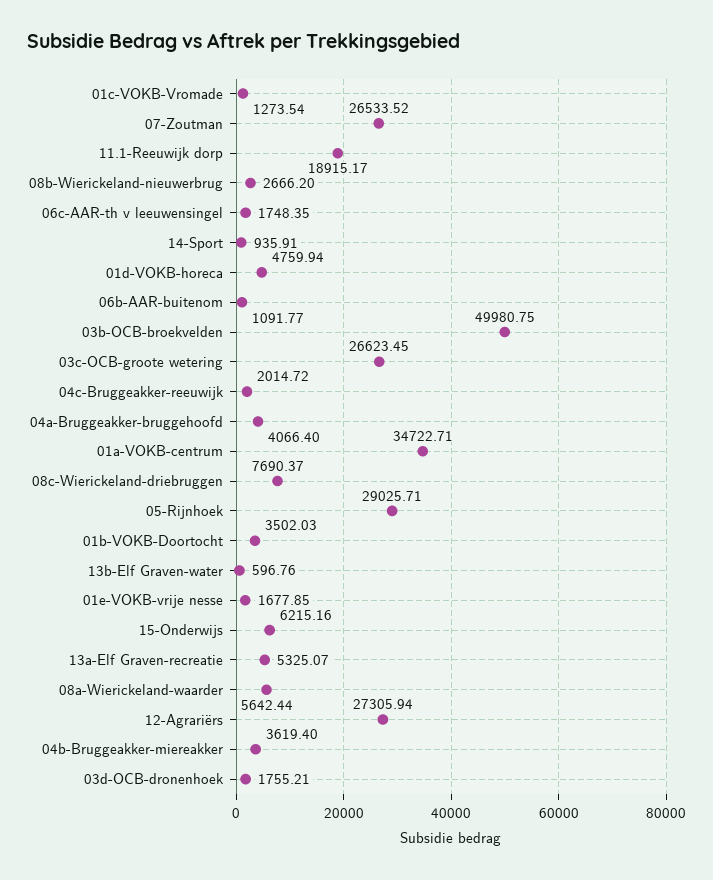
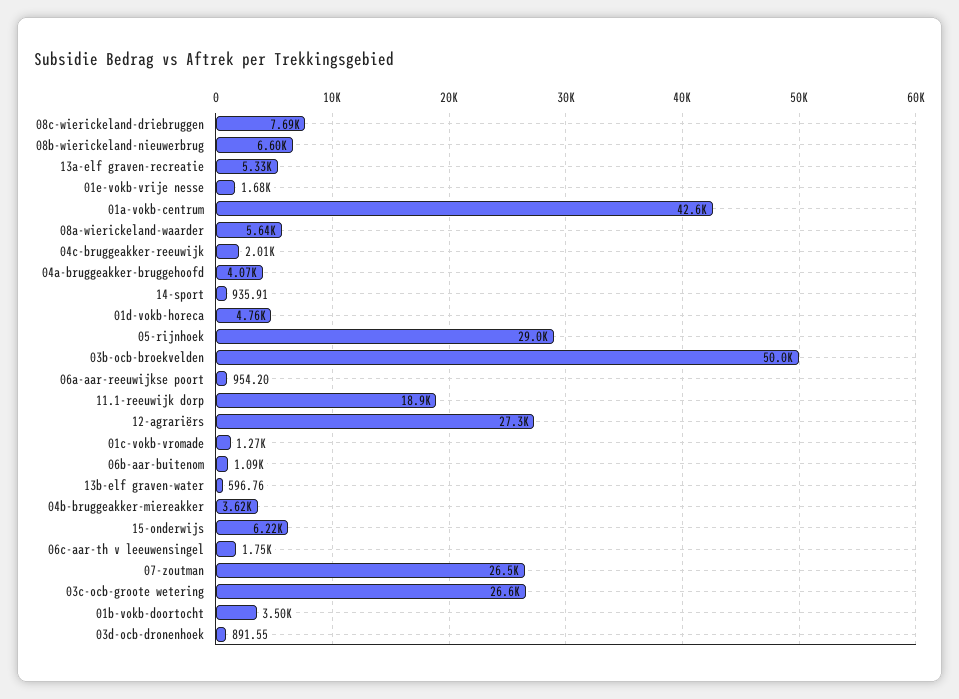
  {
    "01c-VOKB-Vromade": 1273.54,
    "07-Zoutman": 26533.52,
    "11.1-Reeuwijk dorp": 18915.17,
-   "08b-Wierickeland-nieuwerbrug": 2666.2,
+   "08b-Wierickeland-nieuwerbrug": 6600,
    "06c-AAR-th v leeuwensingel": 1748.35,
    "14-Sport": 935.91,
    "01d-VOKB-horeca": 4759.94,
    "06b-AAR-buitenom": 1091.77,
    "03b-OCB-broekvelden": 49980.75,
    "03c-OCB-groote wetering": 26623.45,
    "04c-Bruggeakker-reeuwijk": 2014.72,
    "04a-Bruggeakker-bruggehoofd": 4066.4,
-   "01a-VOKB-centrum": 34722.71,
+   "01a-VOKB-centrum": 42600,
    "08c-Wierickeland-driebruggen": 7690.37,
    "05-Rijnhoek": 29025.71,
    "01b-VOKB-Doortocht": 3502.03,
    "13b-Elf Graven-water": 596.76,
    "01e-VOKB-vrije nesse": 1677.85,
    "15-Onderwijs": 6215.16,
    "13a-Elf Graven-recreatie": 5325.07,
    "08a-Wierickeland-waarder": 5642.44,
    "12-Agrariërs": 27305.94,
    "04b-Bruggeakker-miereakker": 3619.4,
-   "03d-OCB-dronenhoek": 1755.21
+   "03d-OCB-dronenhoek": 891.55,
+   "06a-aar-reeuwijkse poort": 954.2
  }

